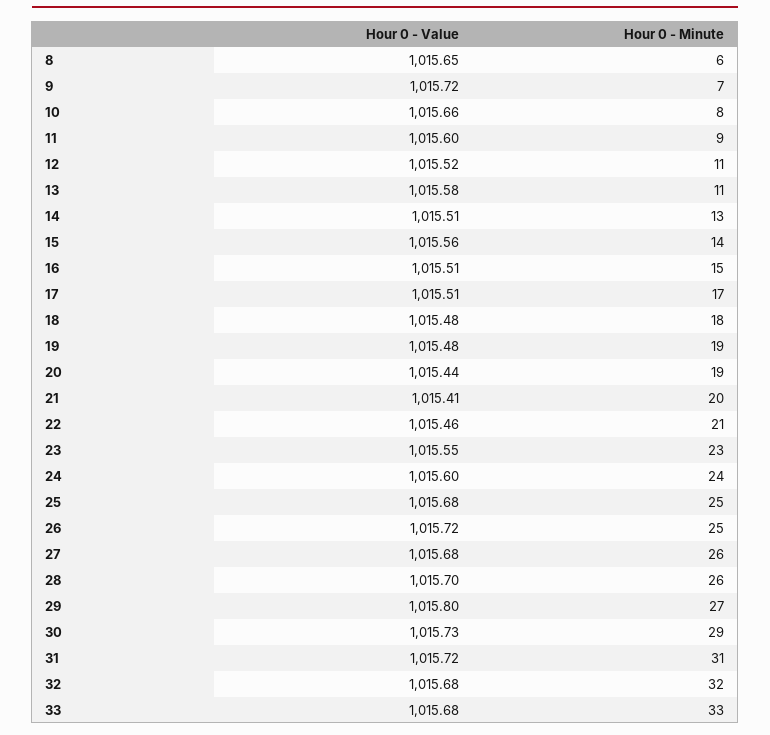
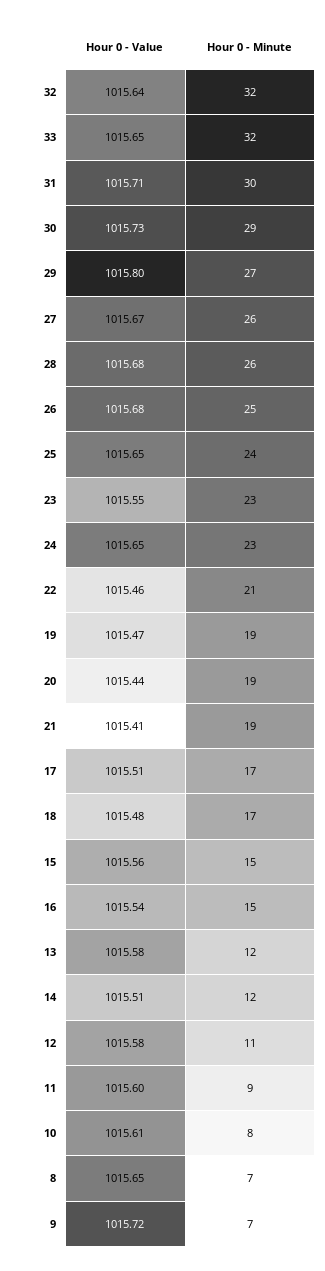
  {
    "Hour 0 - Value": {
      "8": 1015.65,
      "9": 1015.72,
-     "10": 1015.66,
+     "10": 1015.61,
      "11": 1015.6,
-     "12": 1015.52,
+     "12": 1015.58,
      "13": 1015.58,
      "14": 1015.51,
      "15": 1015.56,
-     "16": 1015.51,
+     "16": 1015.54,
      "17": 1015.51,
      "18": 1015.48,
-     "19": 1015.48,
+     "19": 1015.47,
      "20": 1015.44,
      "21": 1015.41,
      "22": 1015.46,
      "23": 1015.55,
-     "24": 1015.6,
+     "24": 1015.65,
-     "25": 1015.68,
+     "25": 1015.65,
-     "26": 1015.72,
+     "26": 1015.68,
-     "27": 1015.68,
+     "27": 1015.67,
-     "28": 1015.7,
+     "28": 1015.68,
      "29": 1015.8,
      "30": 1015.73,
-     "31": 1015.72,
+     "31": 1015.71,
-     "32": 1015.68,
+     "32": 1015.64,
-     "33": 1015.68
+     "33": 1015.65
    },
    "Hour 0 - Minute": {
-     "8": 6,
+     "8": 7,
      "9": 7,
      "10": 8,
      "11": 9,
      "12": 11,
-     "13": 11,
+     "13": 12,
-     "14": 13,
+     "14": 12,
-     "15": 14,
+     "15": 15,
      "16": 15,
      "17": 17,
-     "18": 18,
+     "18": 17,
      "19": 19,
      "20": 19,
-     "21": 20,
+     "21": 19,
      "22": 21,
      "23": 23,
-     "24": 24,
+     "24": 23,
-     "25": 25,
+     "25": 24,
      "26": 25,
      "27": 26,
      "28": 26,
      "29": 27,
      "30": 29,
-     "31": 31,
+     "31": 30,
      "32": 32,
-     "33": 33
+     "33": 32
    }
  }

